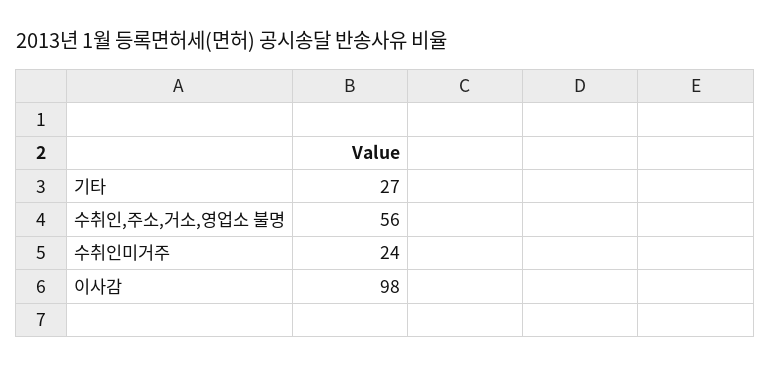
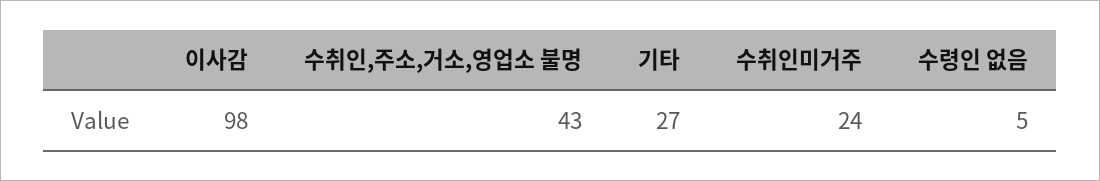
  {
    "기타": 27,
-   "수취인,주소,거소,영업소 불명": 56,
+   "수취인,주소,거소,영업소 불명": 43,
    "수취인미거주": 24,
-   "이사감": 98
+   "이사감": 98,
+   "수령인 없음": 5
  }

